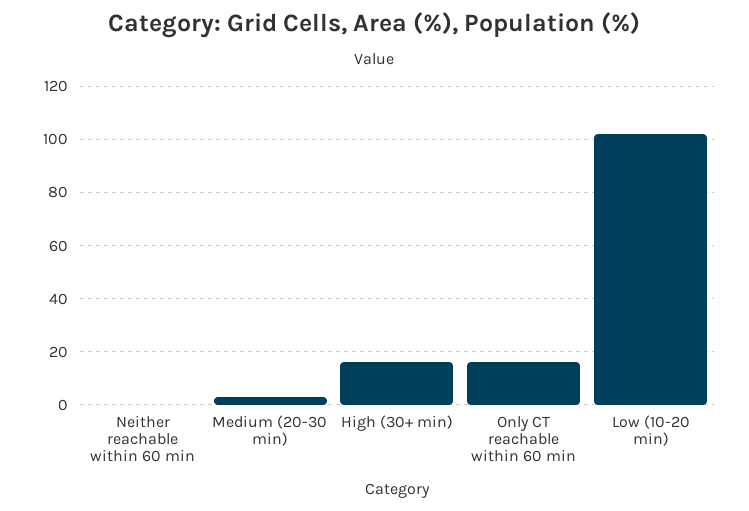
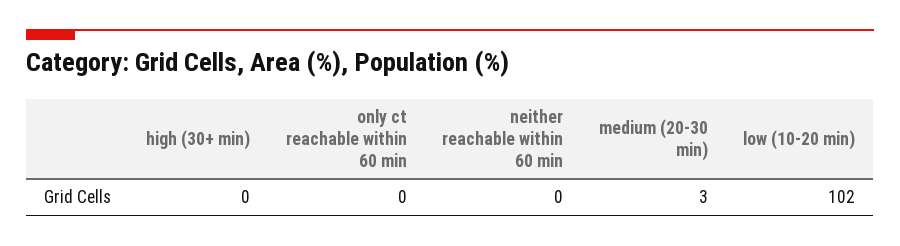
  {
    "Neither reachable within 60 min": 0,
    "Medium (20-30 min)": 3,
-   "High (30+ min)": 15,
+   "High (30+ min)": 0,
-   "Only CT reachable within 60 min": 15,
+   "Only CT reachable within 60 min": 0,
    "Low (10-20 min)": 102
  }

